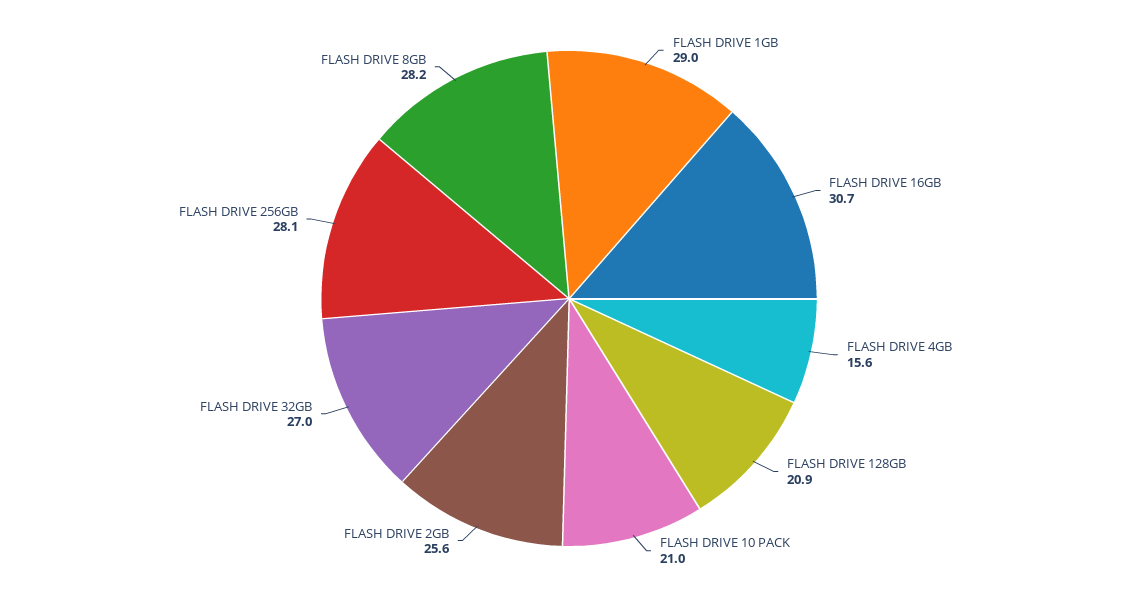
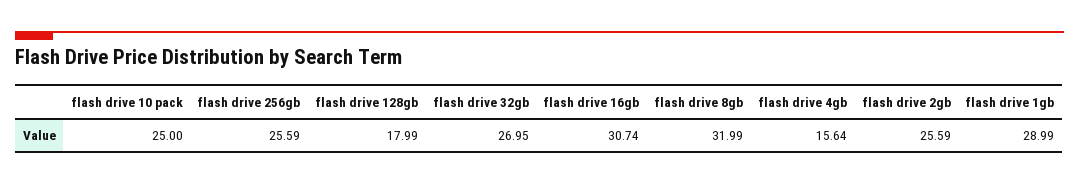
  {
    "FLASH DRIVE 1GB": 28.99,
    "FLASH DRIVE 16GB": 30.74,
    "FLASH DRIVE 4GB": 15.64,
-   "FLASH DRIVE 128GB": 20.9,
+   "FLASH DRIVE 128GB": 17.99,
-   "FLASH DRIVE 10 PACK": 21,
+   "FLASH DRIVE 10 PACK": 25,
    "FLASH DRIVE 2GB": 25.59,
    "FLASH DRIVE 32GB": 26.95,
-   "FLASH DRIVE 256GB": 28.1,
+   "FLASH DRIVE 256GB": 25.59,
-   "FLASH DRIVE 8GB": 28.2
+   "FLASH DRIVE 8GB": 31.99
  }

